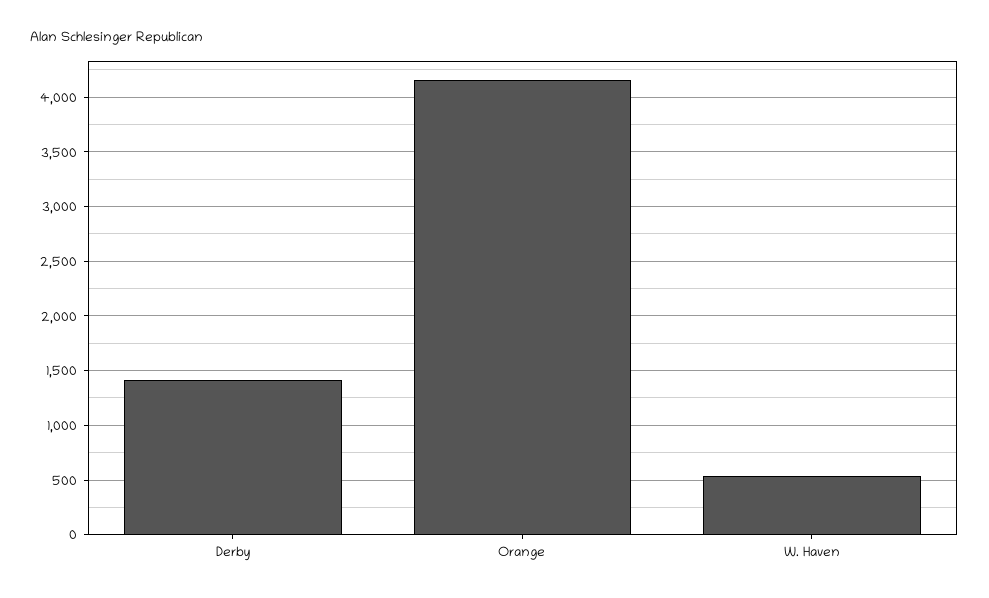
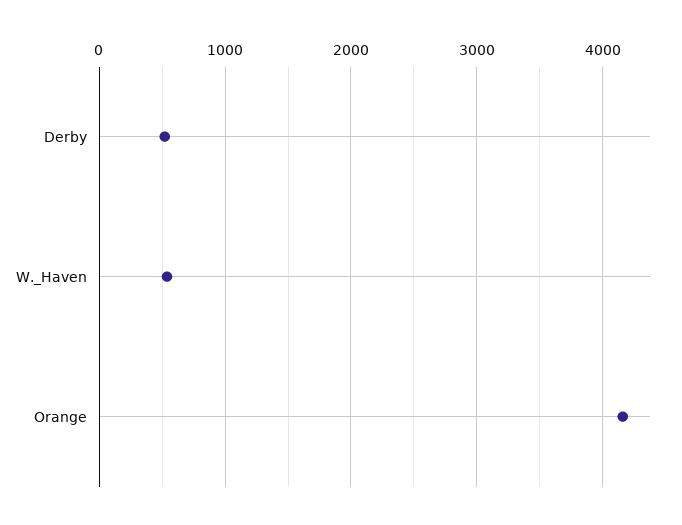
  {
-   "Derby": 1400,
+   "Derby": 500,
    "Orange": 4200,
    "W. Haven": 500
  }

